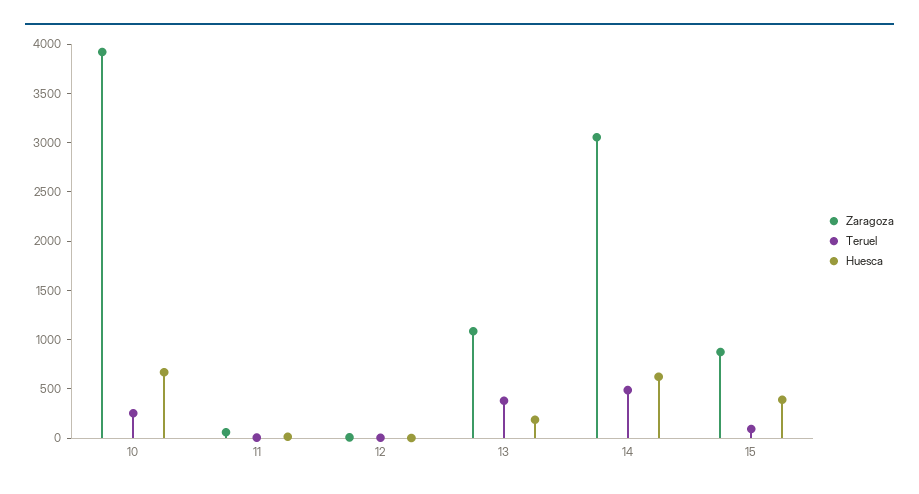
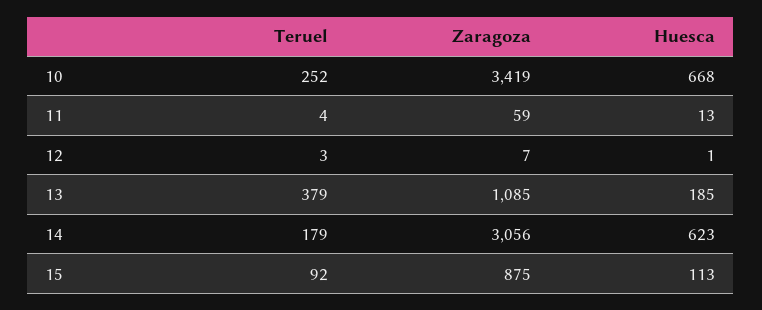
  {
    "Zaragoza": {
-     "10": 3900,
+     "10": 3419,
      "11": 59,
      "12": 7,
      "13": 1085,
      "14": 3056,
      "15": 875
    },
    "Teruel": {
      "10": 252,
      "11": 4,
      "12": 3,
      "13": 379,
-     "14": 500,
+     "14": 179,
      "15": 92
    },
    "Huesca": {
      "10": 668,
      "11": 13,
      "12": 1,
      "13": 185,
      "14": 623,
-     "15": 400
+     "15": 113
    }
  }

